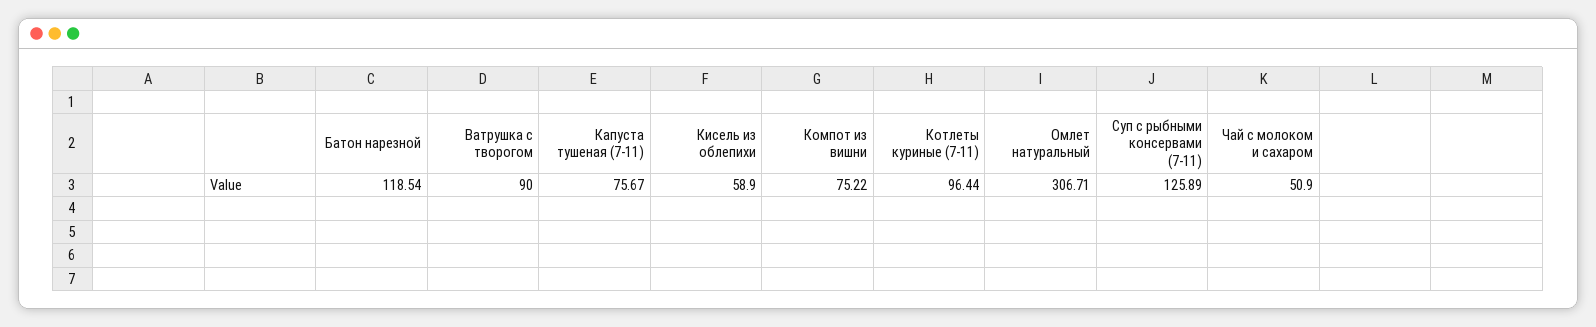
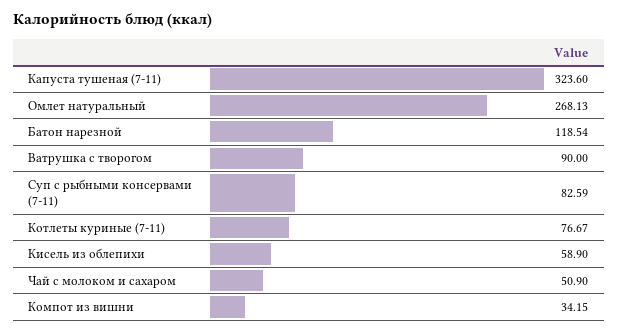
  {
    "Батон нарезной": 118.54,
    "Ватрушка с творогом": 90,
-   "Капуста тушеная (7-11)": 75.67,
+   "Капуста тушеная (7-11)": 323.6,
    "Кисель из облепихи": 58.9,
-   "Компот из вишни": 75.22,
+   "Компот из вишни": 34.15,
-   "Котлеты куриные (7-11)": 96.44,
+   "Котлеты куриные (7-11)": 76.67,
-   "Омлет натуральный": 306.71,
+   "Омлет натуральный": 268.13,
-   "Суп с рыбными консервами (7-11)": 125.89,
+   "Суп с рыбными консервами (7-11)": 82.59,
    "Чай с молоком и сахаром": 50.9
  }

